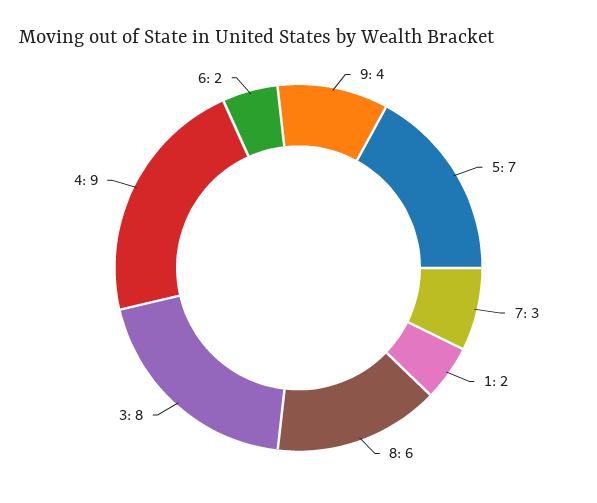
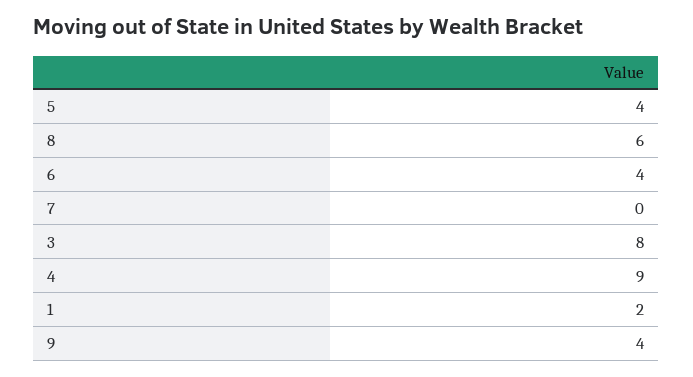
  {
    "9": 4,
-   "5": 7,
+   "5": 4,
-   "7": 3,
+   "7": 0,
    "1": 2,
    "8": 6,
    "3": 8,
    "4": 9,
-   "6": 2
+   "6": 4
  }

